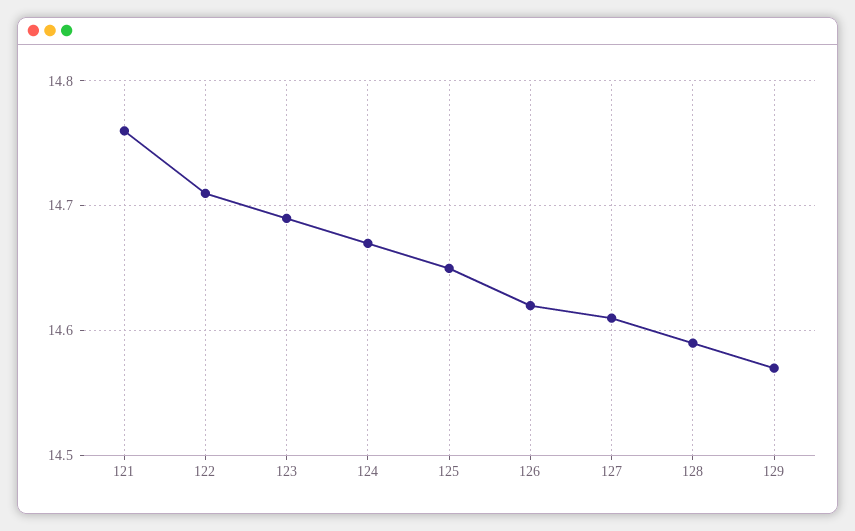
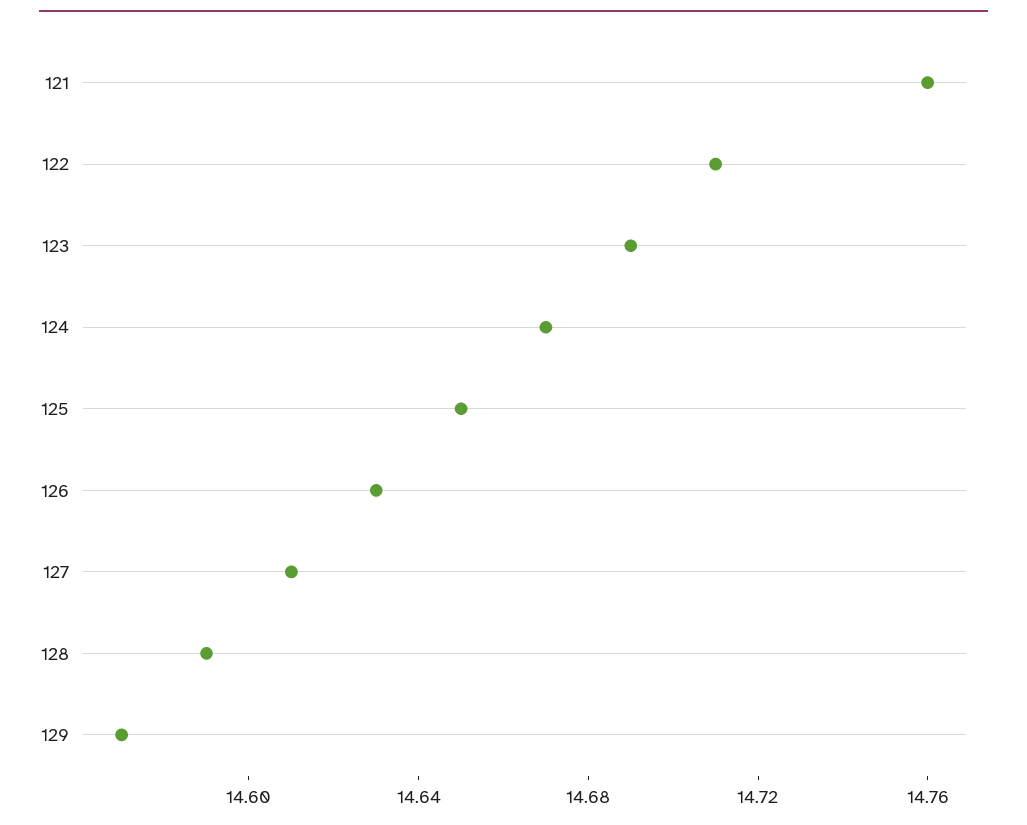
  {
    "121": 14.76,
    "122": 14.71,
    "123": 14.69,
    "124": 14.67,
    "125": 14.65,
-   "126": 14.62,
+   "126": 14.63,
    "127": 14.61,
    "128": 14.59,
    "129": 14.57
  }

